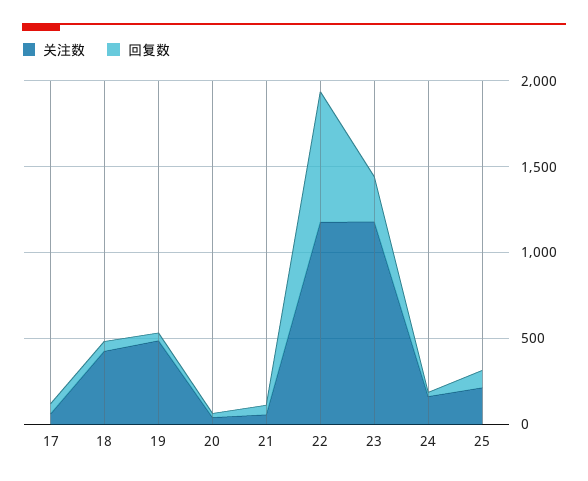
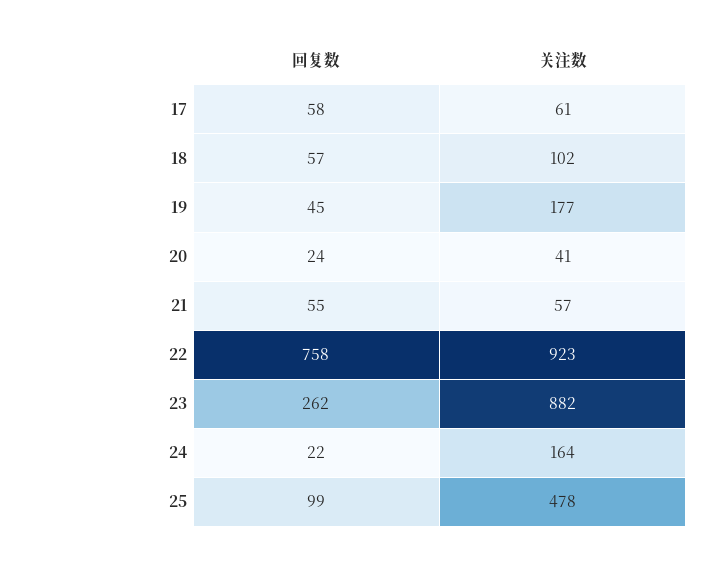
  {
    "关注数": {
      "17": 61,
-     "18": 400,
+     "18": 102,
-     "19": 500,
+     "19": 177,
      "20": 41,
      "21": 57,
-     "22": 1200,
+     "22": 923,
-     "23": 1200,
+     "23": 882,
      "24": 164,
-     "25": 200
+     "25": 478
    },
    "回复数": {
      "17": 58,
      "18": 57,
      "19": 45,
      "20": 24,
      "21": 55,
      "22": 758,
      "23": 262,
      "24": 22,
      "25": 99
    }
  }

